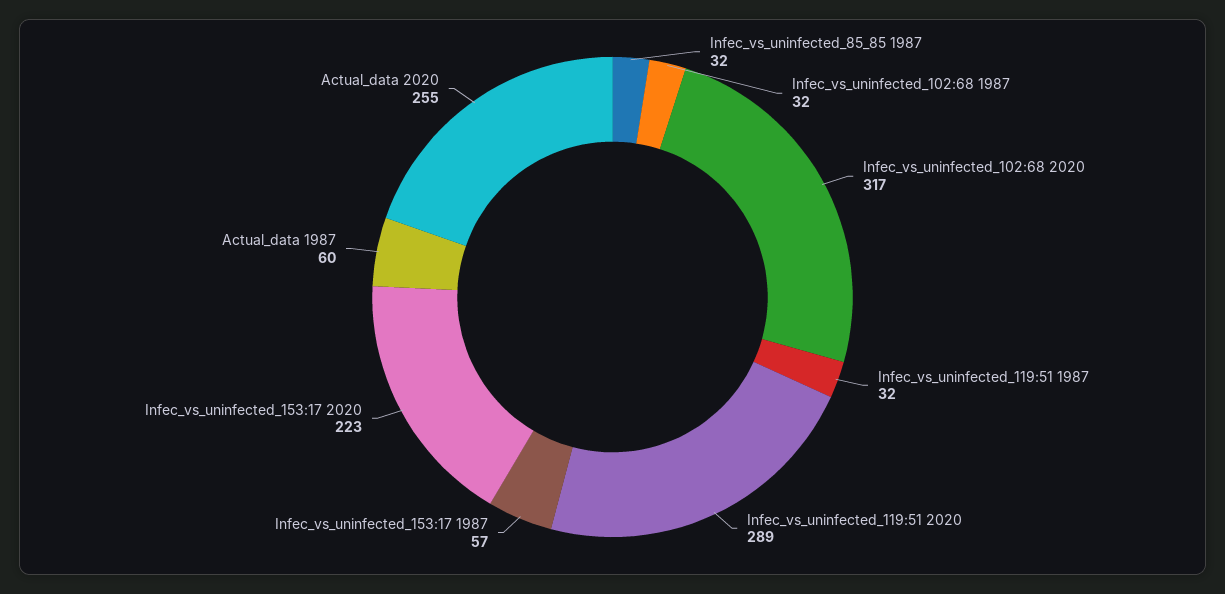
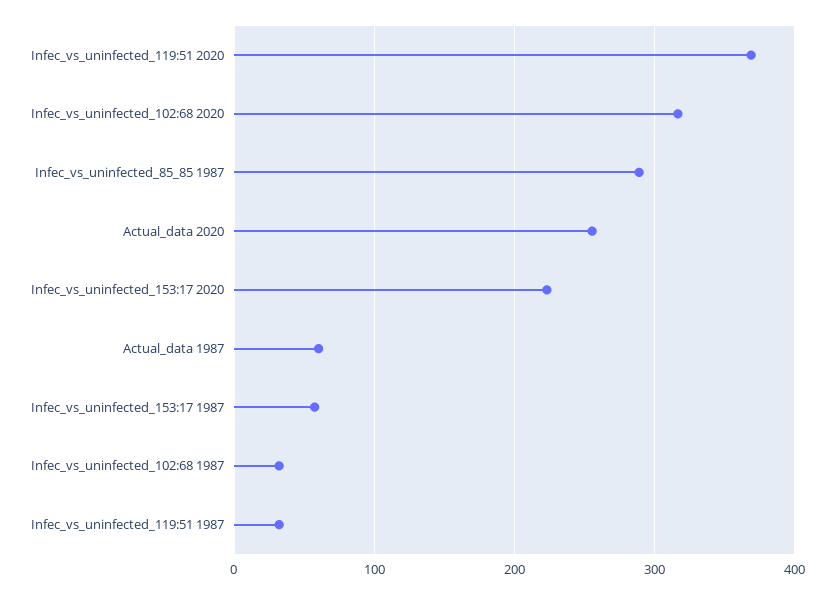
  {
-   "Infec_vs_uninfected_85_85 1987": 32,
+   "Infec_vs_uninfected_85_85 1987": 290,
    "Infec_vs_uninfected_102:68 1987": 32,
    "Infec_vs_uninfected_102:68 2020": 317,
    "Infec_vs_uninfected_119:51 1987": 32,
-   "Infec_vs_uninfected_119:51 2020": 289,
+   "Infec_vs_uninfected_119:51 2020": 370,
    "Infec_vs_uninfected_153:17 1987": 57,
    "Infec_vs_uninfected_153:17 2020": 223,
    "Actual_data 1987": 60,
    "Actual_data 2020": 255
  }

